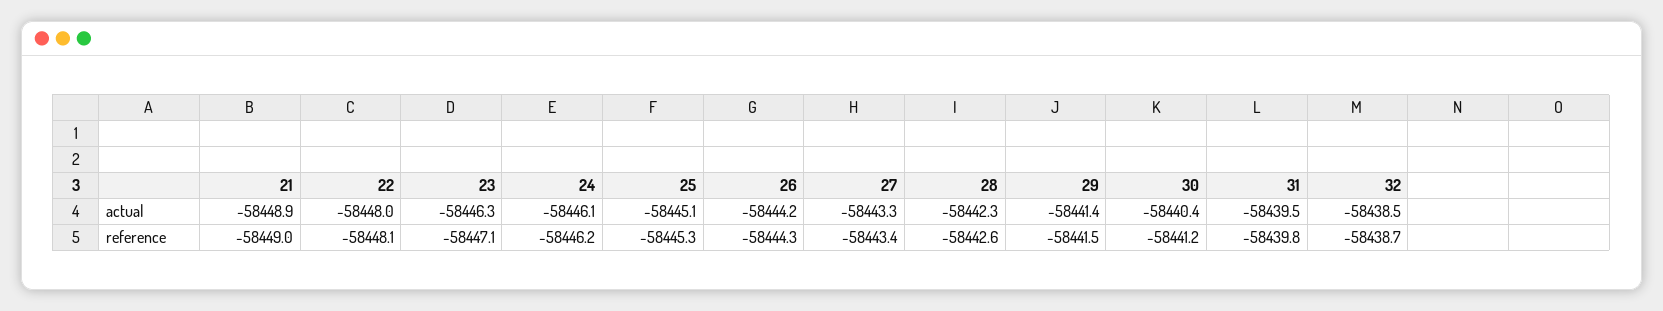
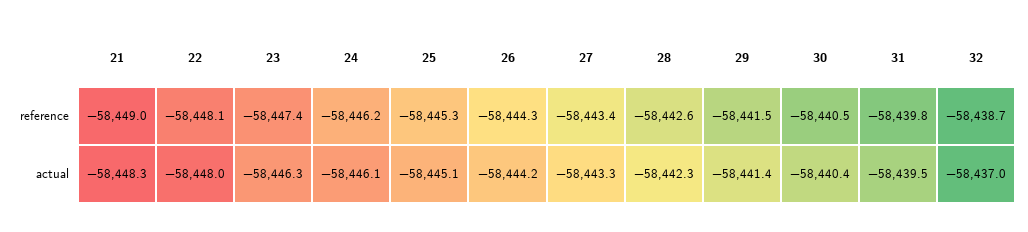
  {
    "21": {
-     "actual": -58448.9,
+     "actual": -58448.3,
      "reference": -58449
    },
    "22": {
      "actual": -58448,
      "reference": -58448.1
    },
    "23": {
      "actual": -58446.3,
-     "reference": -58447.1
+     "reference": -58447.4
    },
    "24": {
      "actual": -58446.1,
      "reference": -58446.2
    },
    "25": {
      "actual": -58445.1,
      "reference": -58445.3
    },
    "26": {
      "actual": -58444.2,
      "reference": -58444.3
    },
    "27": {
      "actual": -58443.3,
      "reference": -58443.4
    },
    "28": {
      "actual": -58442.3,
      "reference": -58442.6
    },
    "29": {
      "actual": -58441.4,
      "reference": -58441.5
    },
    "30": {
      "actual": -58440.4,
-     "reference": -58441.2
+     "reference": -58440.5
    },
    "31": {
      "actual": -58439.5,
      "reference": -58439.8
    },
    "32": {
-     "actual": -58438.5,
+     "actual": -58437,
      "reference": -58438.7
    }
  }

